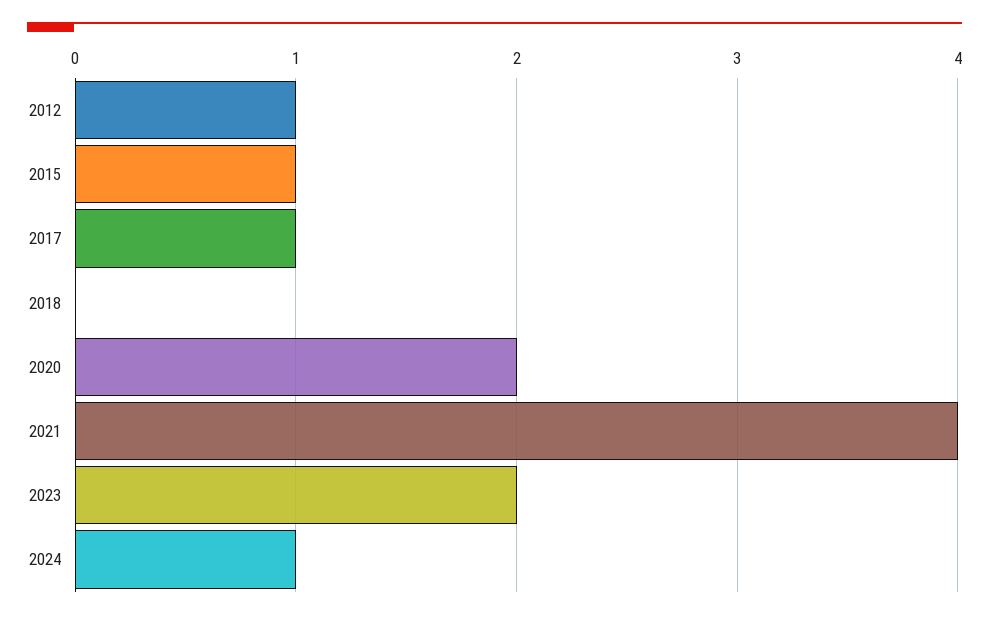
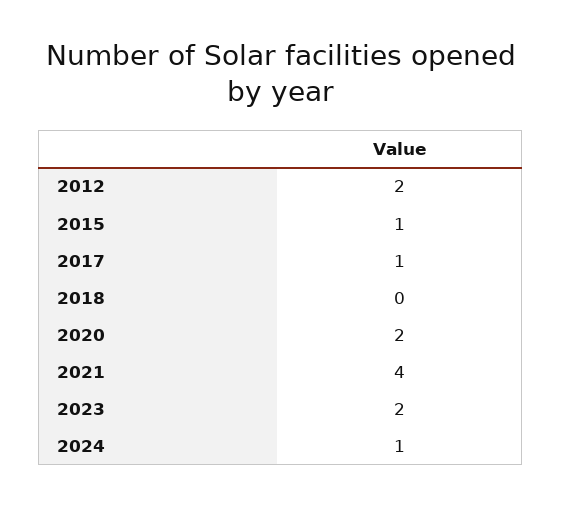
  {
-   "2012": 1,
+   "2012": 2,
    "2015": 1,
    "2017": 1,
    "2018": 0,
    "2020": 2,
    "2021": 4,
    "2023": 2,
    "2024": 1
  }

